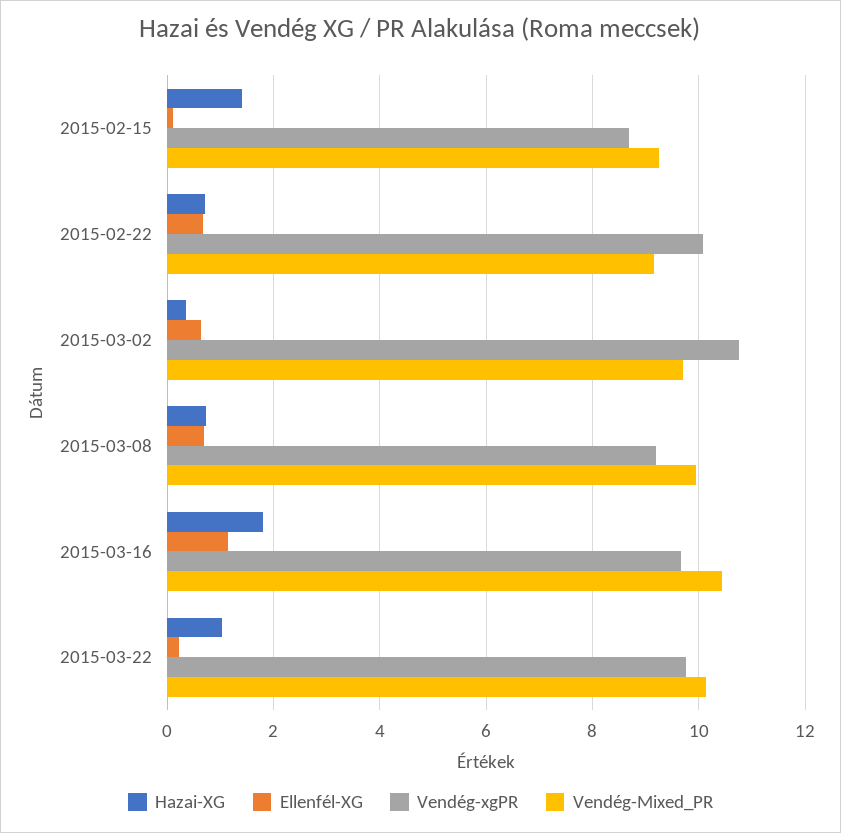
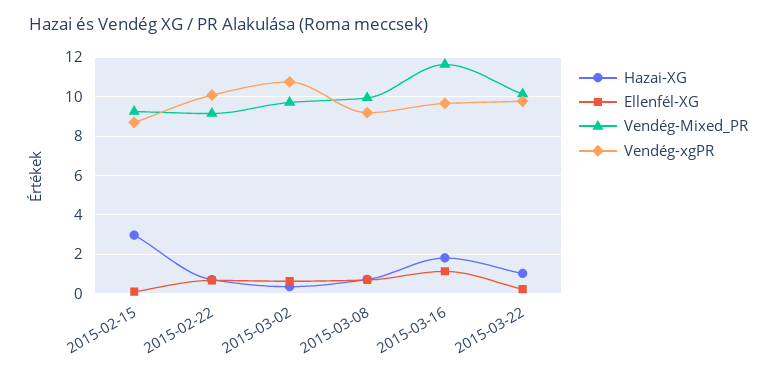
  {
    "Hazai-XG": {
-     "2015-02-15": 1.4,
+     "2015-02-15": 3,
      "2015-02-22": 0.8,
      "2015-03-02": 0.4,
      "2015-03-08": 0.8,
      "2015-03-16": 1.8,
      "2015-03-22": 1
    },
    "Ellenfél-XG": {
      "2015-02-15": 0.2,
      "2015-02-22": 0.6,
      "2015-03-02": 0.6,
      "2015-03-08": 0.6,
      "2015-03-16": 1.2,
      "2015-03-22": 0.2
    },
    "Vendég-xgPR": {
      "2015-02-15": 8.6,
      "2015-02-22": 10,
      "2015-03-02": 10.8,
      "2015-03-08": 9.2,
      "2015-03-16": 9.6,
      "2015-03-22": 9.8
    },
    "Vendég-Mixed_PR": {
      "2015-02-15": 9.2,
      "2015-02-22": 9.2,
      "2015-03-02": 9.8,
      "2015-03-08": 10,
-     "2015-03-16": 10.4,
+     "2015-03-16": 11.5,
      "2015-03-22": 10.2
    }
  }

